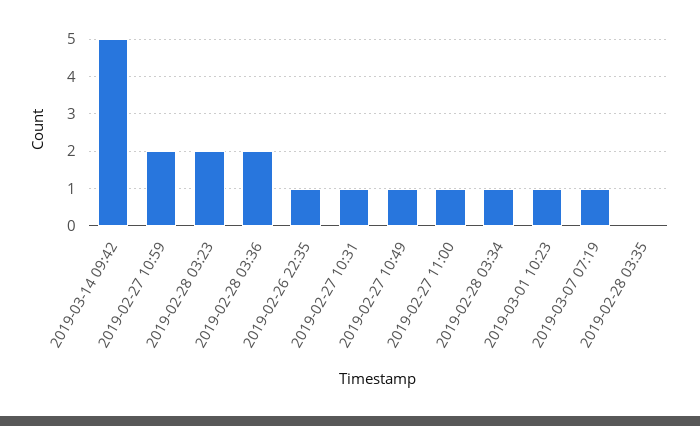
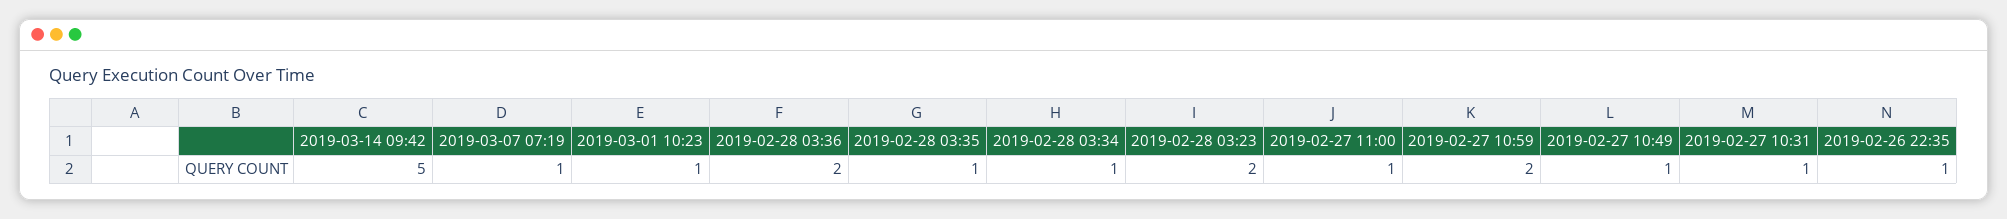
  {
    "2019-03-14 09:42": 5,
    "2019-02-27 10:59": 2,
    "2019-02-28 03:23": 2,
    "2019-02-28 03:36": 2,
    "2019-02-26 22:35": 1,
    "2019-02-27 10:31": 1,
    "2019-02-27 10:49": 1,
    "2019-02-27 11:00": 1,
    "2019-02-28 03:34": 1,
    "2019-03-01 10:23": 1,
    "2019-03-07 07:19": 1,
-   "2019-02-28 03:35": 0
+   "2019-02-28 03:35": 1
  }

